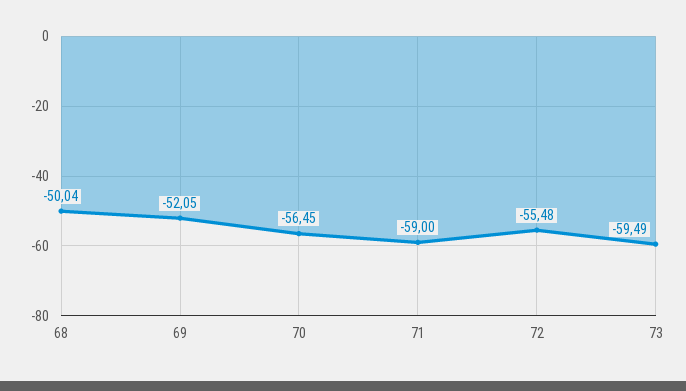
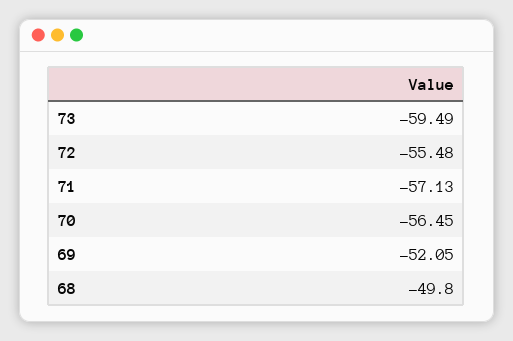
  {
-   "68": -50.04,
+   "68": -49.8,
    "69": -52.05,
    "70": -56.45,
-   "71": -59,
+   "71": -57.13,
    "72": -55.48,
    "73": -59.49
  }

